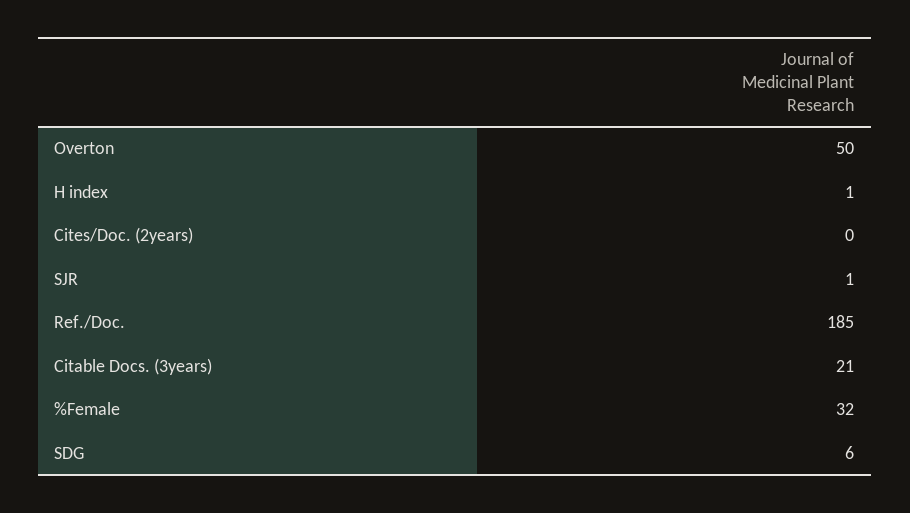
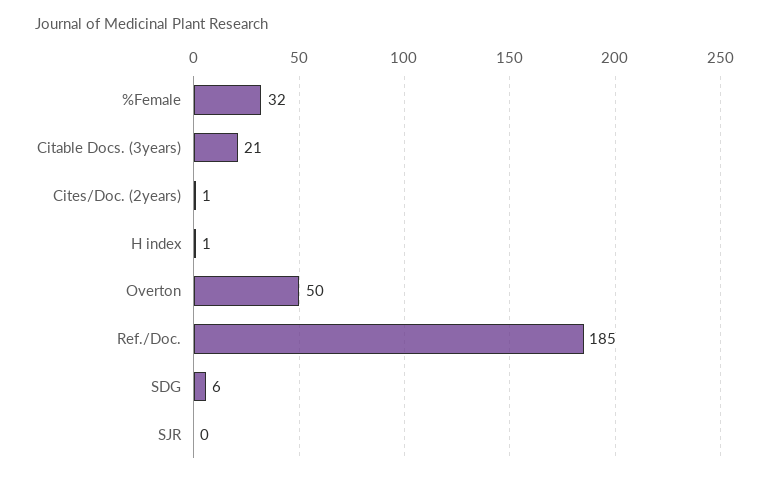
  {
    "Overton": 50,
    "H index": 1,
-   "Cites/Doc. (2years)": 0,
+   "Cites/Doc. (2years)": 1,
-   "SJR": 1,
+   "SJR": 0,
    "Ref./Doc.": 185,
    "Citable Docs. (3years)": 21,
    "%Female": 32,
    "SDG": 6
  }

